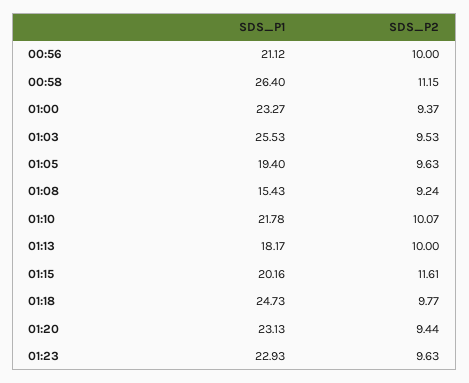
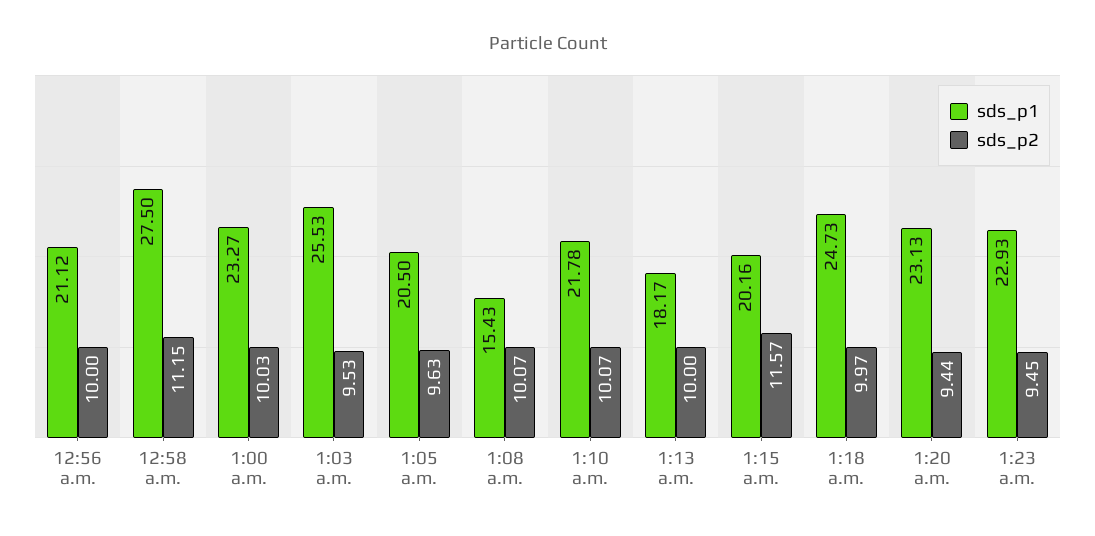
  {
    "SDS_P1": {
      "00:56": 21.12,
-     "00:58": 26.4,
+     "00:58": 27.5,
      "01:00": 23.27,
      "01:03": 25.53,
-     "01:05": 19.4,
+     "01:05": 20.5,
      "01:08": 15.43,
      "01:10": 21.78,
      "01:13": 18.17,
      "01:15": 20.16,
      "01:18": 24.73,
      "01:20": 23.13,
      "01:23": 22.93
    },
    "SDS_P2": {
      "00:56": 10,
      "00:58": 11.15,
-     "01:00": 9.37,
+     "01:00": 10.03,
      "01:03": 9.53,
      "01:05": 9.63,
-     "01:08": 9.24,
+     "01:08": 10.07,
      "01:10": 10.07,
      "01:13": 10,
-     "01:15": 11.61,
+     "01:15": 11.57,
-     "01:18": 9.77,
+     "01:18": 9.97,
      "01:20": 9.44,
-     "01:23": 9.63
+     "01:23": 9.45
    }
  }

